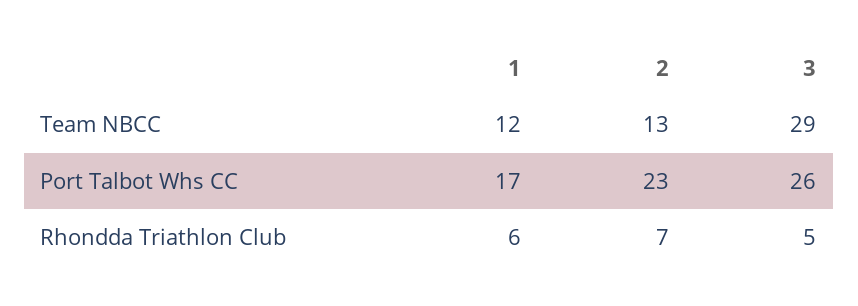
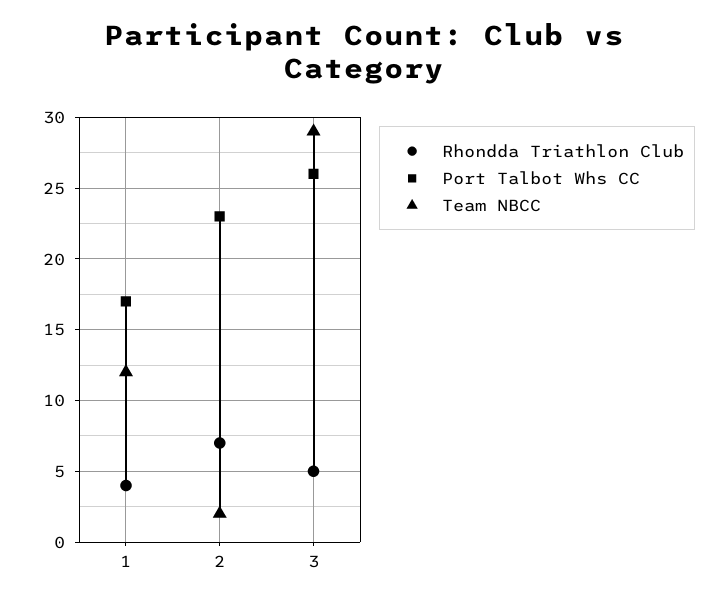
  {
    "Team NBCC": {
      "1": 12,
-     "2": 13,
+     "2": 2,
      "3": 29
    },
    "Port Talbot Whs CC": {
      "1": 17,
      "2": 23,
      "3": 26
    },
    "Rhondda Triathlon Club": {
-     "1": 6,
+     "1": 4,
      "2": 7,
      "3": 5
    }
  }

